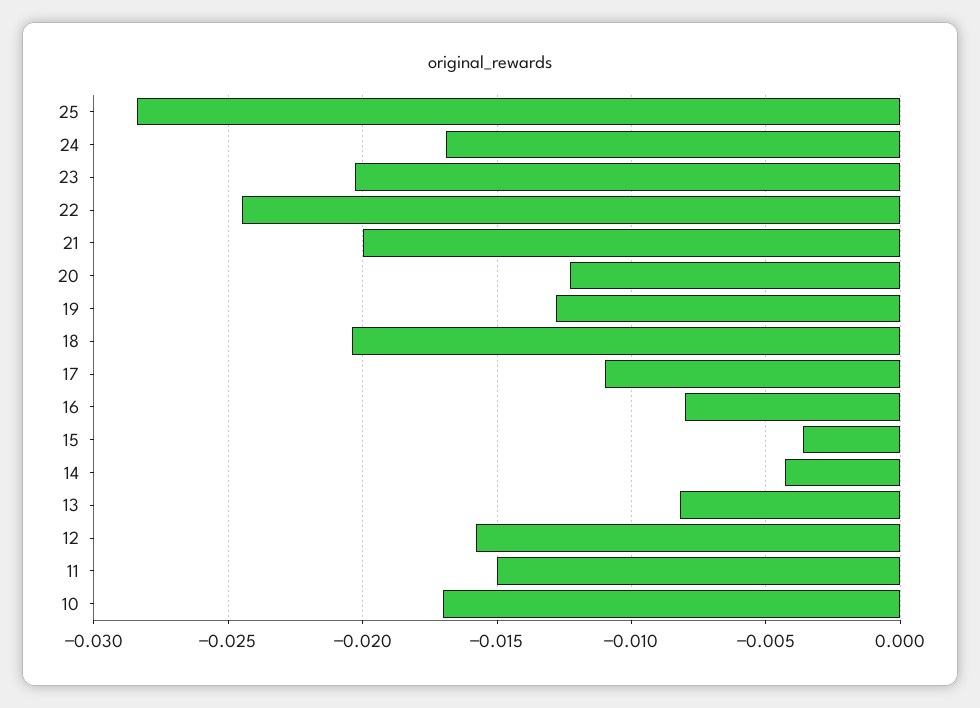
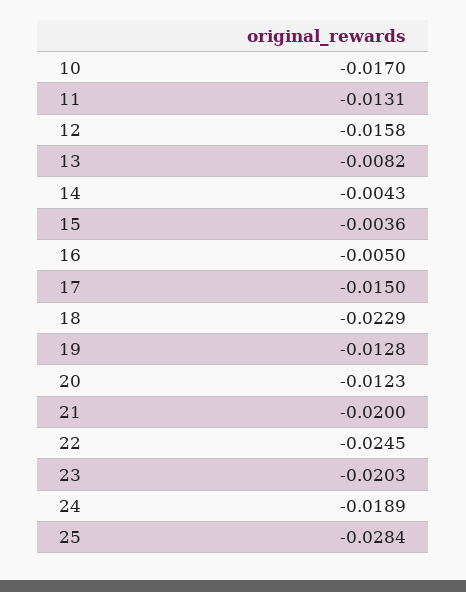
  {
    "25": -0.0284,
-   "24": -0.017,
+   "24": -0.0189,
    "23": -0.0203,
    "22": -0.0245,
    "21": -0.02,
    "20": -0.0123,
    "19": -0.0128,
-   "18": -0.0205,
+   "18": -0.0229,
-   "17": -0.011,
+   "17": -0.015,
-   "16": -0.008,
+   "16": -0.005,
    "15": -0.0036,
    "14": -0.0043,
    "13": -0.0082,
    "12": -0.0158,
-   "11": -0.015,
+   "11": -0.0131,
    "10": -0.017
  }

